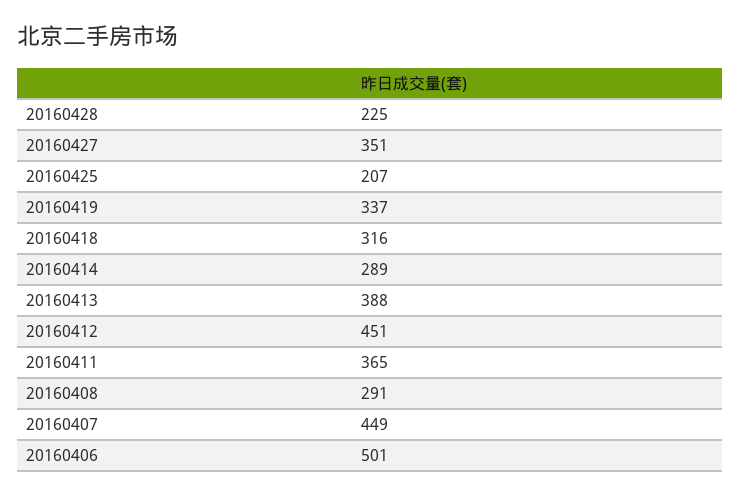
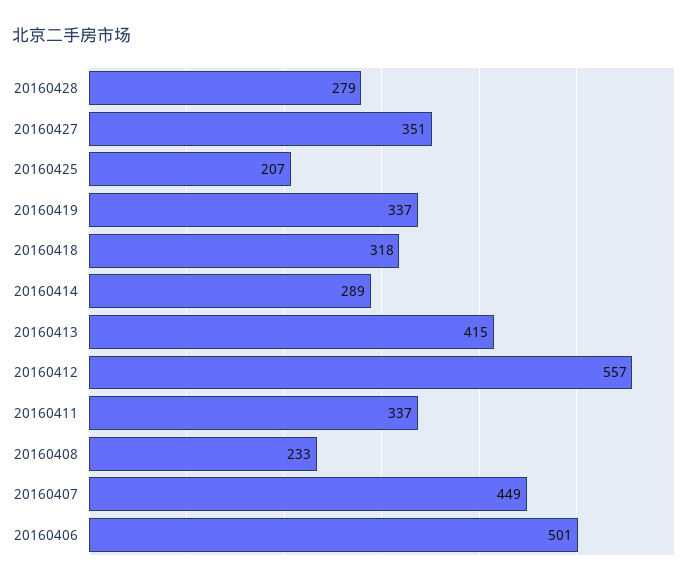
  {
-   "20160428": 225,
+   "20160428": 279,
    "20160427": 351,
    "20160425": 207,
    "20160419": 337,
-   "20160418": 316,
+   "20160418": 318,
    "20160414": 289,
-   "20160413": 388,
+   "20160413": 415,
-   "20160412": 451,
+   "20160412": 557,
-   "20160411": 365,
+   "20160411": 337,
-   "20160408": 291,
+   "20160408": 233,
    "20160407": 449,
    "20160406": 501
  }

